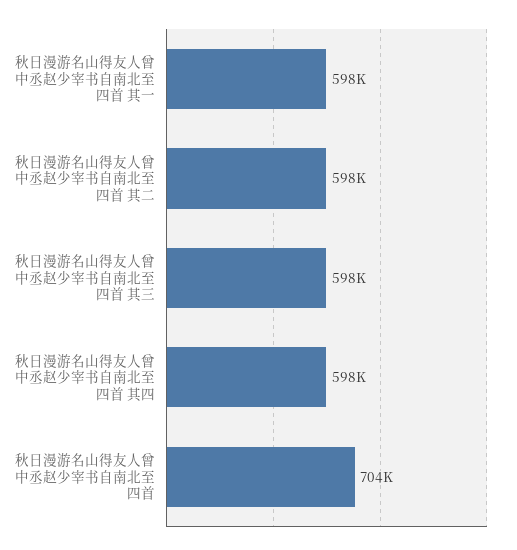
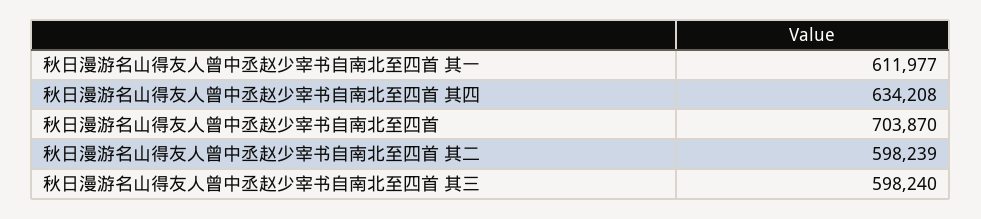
  {
-   "秋日漫游名山得友人曾中丞赵少宰书自南北至四首 其一": 598000,
+   "秋日漫游名山得友人曾中丞赵少宰书自南北至四首 其一": 611977,
    "秋日漫游名山得友人曾中丞赵少宰书自南北至四首 其二": 598239,
    "秋日漫游名山得友人曾中丞赵少宰书自南北至四首 其三": 598240,
-   "秋日漫游名山得友人曾中丞赵少宰书自南北至四首 其四": 598000,
+   "秋日漫游名山得友人曾中丞赵少宰书自南北至四首 其四": 634208,
    "秋日漫游名山得友人曾中丞赵少宰书自南北至四首": 703870
  }

